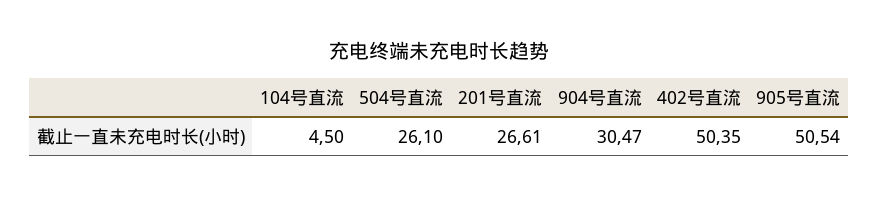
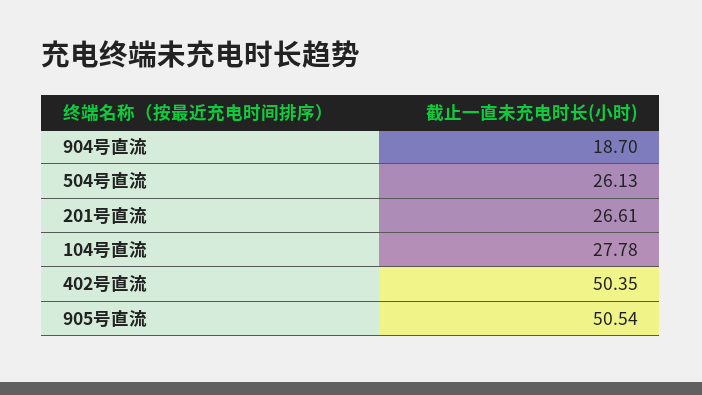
  {
-   "104号直流": 4.5,
+   "104号直流": 27.78,
-   "504号直流": 26.1,
+   "504号直流": 26.13,
    "201号直流": 26.61,
-   "904号直流": 30.47,
+   "904号直流": 18.7,
    "402号直流": 50.35,
    "905号直流": 50.54
  }

